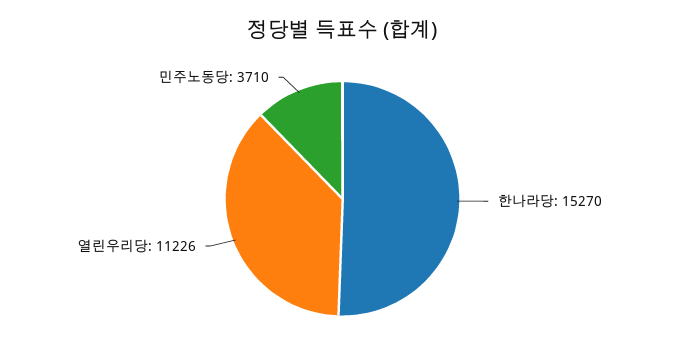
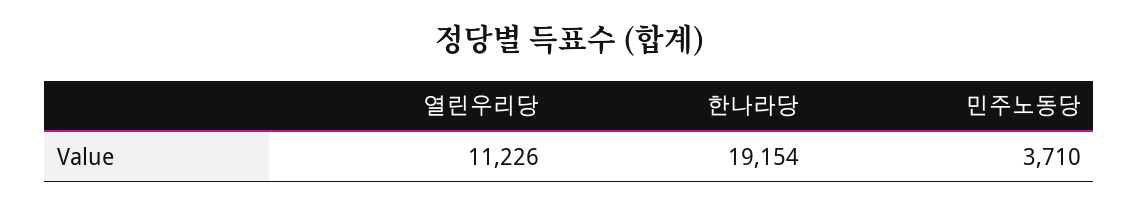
  {
-   "한나라당": 15270,
+   "한나라당": 19154,
    "열린우리당": 11226,
    "민주노동당": 3710
  }

